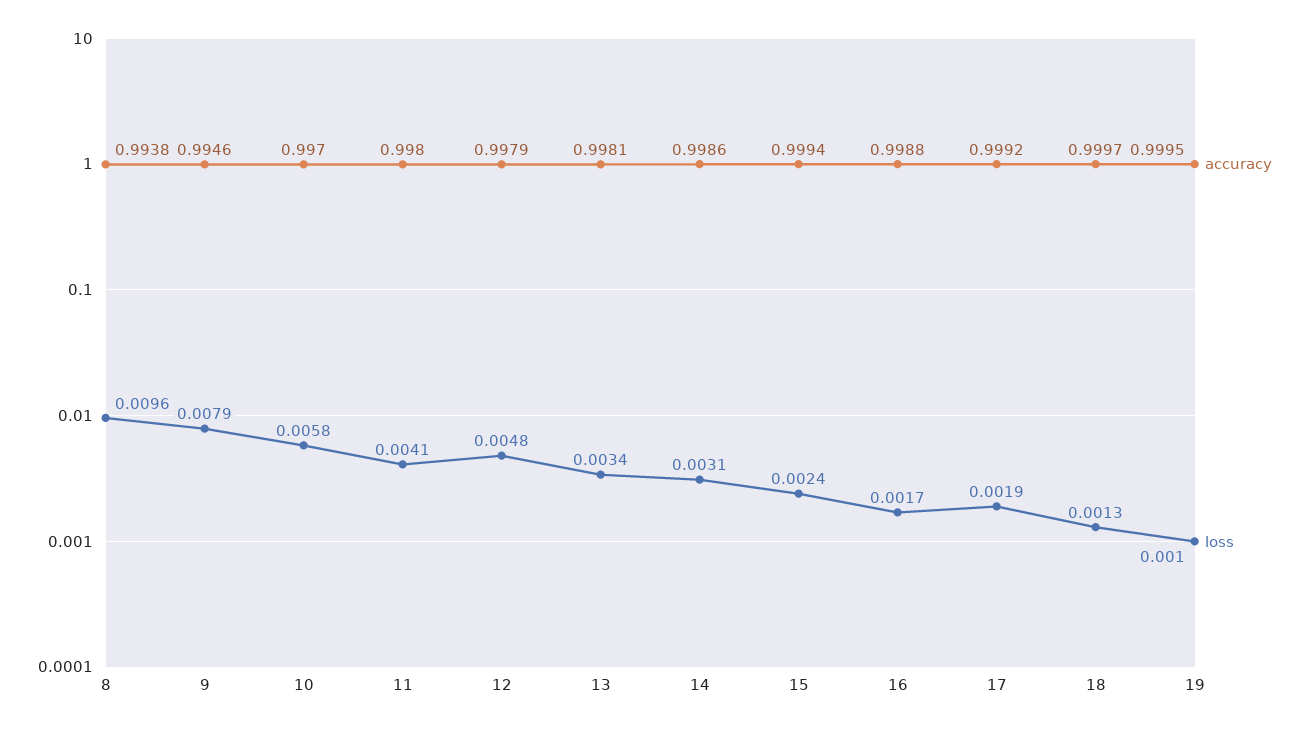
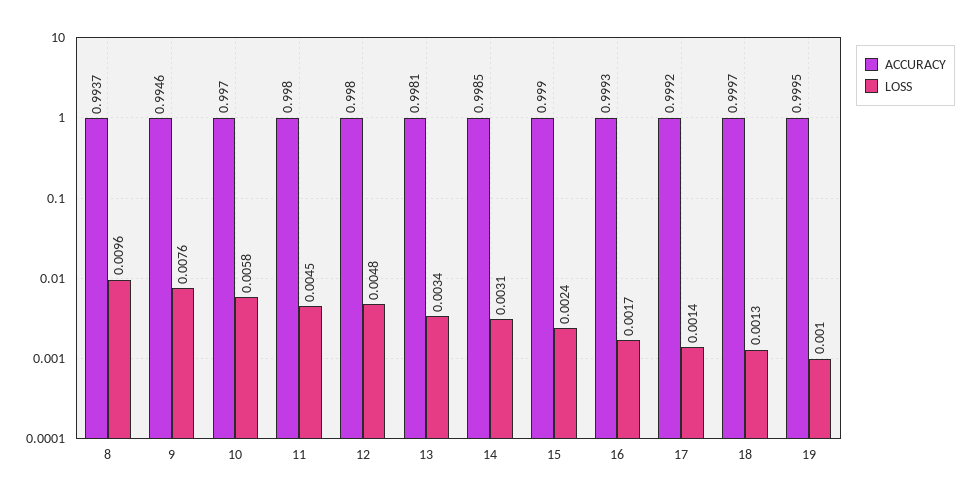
  {
    "accuracy": {
-     "8": 0.9938,
+     "8": 0.9937,
      "9": 0.9946,
      "10": 0.997,
      "11": 0.998,
-     "12": 0.9979,
+     "12": 0.998,
      "13": 0.9981,
-     "14": 0.9986,
+     "14": 0.9985,
-     "15": 0.9994,
+     "15": 0.999,
-     "16": 0.9988,
+     "16": 0.9993,
      "17": 0.9992,
      "18": 0.9997,
      "19": 0.9995
    },
    "loss": {
      "8": 0.0096,
-     "9": 0.0079,
+     "9": 0.0076,
      "10": 0.0058,
-     "11": 0.0041,
+     "11": 0.0045,
      "12": 0.0048,
      "13": 0.0034,
      "14": 0.0031,
      "15": 0.0024,
      "16": 0.0017,
-     "17": 0.0019,
+     "17": 0.0014,
      "18": 0.0013,
      "19": 0.001
    }
  }

